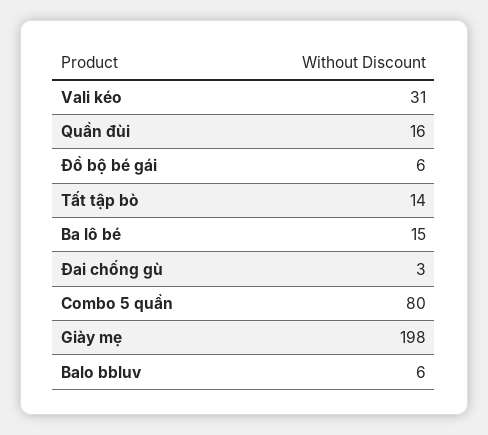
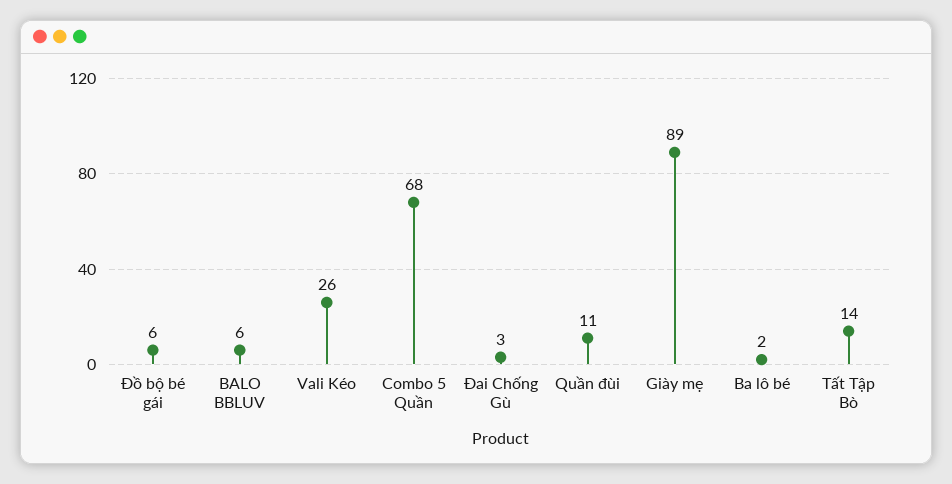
  {
-   "Vali kéo": 31,
+   "Vali kéo": 26,
-   "Quần đùi": 16,
+   "Quần đùi": 11,
    "Đồ bộ bé gái": 6,
    "Tất tập bò": 14,
-   "Ba lô bé": 15,
+   "Ba lô bé": 2,
    "Đai chống gù": 3,
-   "Combo 5 quần": 80,
+   "Combo 5 quần": 68,
-   "Giày mẹ": 198,
+   "Giày mẹ": 89,
    "Balo bbluv": 6
  }

